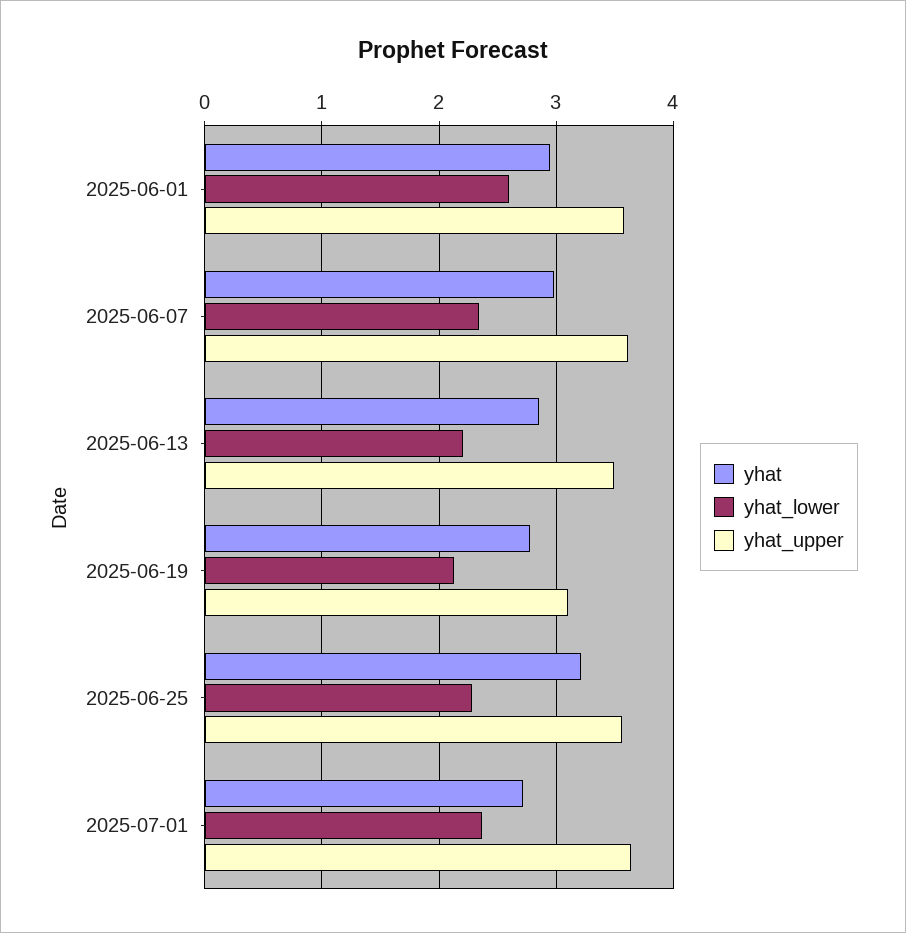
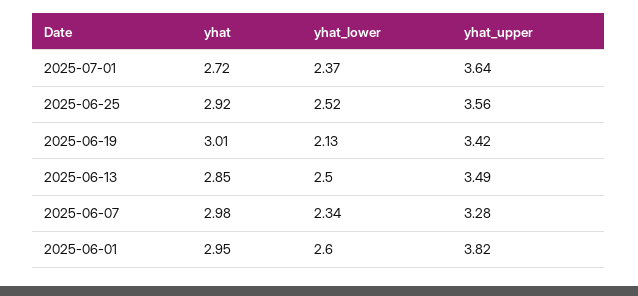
  {
    "yhat": {
      "2025-06-01": 2.95,
      "2025-06-07": 2.98,
      "2025-06-13": 2.85,
-     "2025-06-19": 2.8,
+     "2025-06-19": 3.01,
-     "2025-06-25": 3.2,
+     "2025-06-25": 2.92,
      "2025-07-01": 2.72
    },
    "yhat_lower": {
      "2025-06-01": 2.6,
      "2025-06-07": 2.34,
-     "2025-06-13": 2.2,
+     "2025-06-13": 2.5,
      "2025-06-19": 2.13,
-     "2025-06-25": 2.3,
+     "2025-06-25": 2.52,
      "2025-07-01": 2.37
    },
    "yhat_upper": {
-     "2025-06-01": 3.6,
+     "2025-06-01": 3.82,
-     "2025-06-07": 3.6,
+     "2025-06-07": 3.28,
      "2025-06-13": 3.49,
-     "2025-06-19": 3.1,
+     "2025-06-19": 3.42,
      "2025-06-25": 3.56,
      "2025-07-01": 3.64
    }
  }

